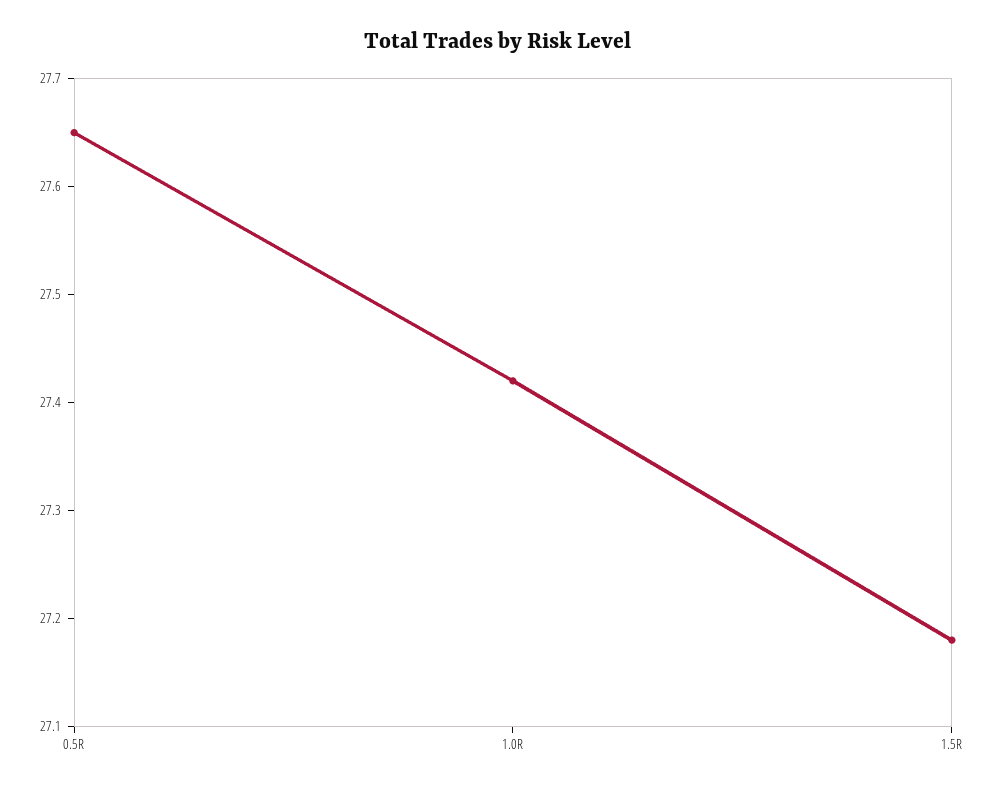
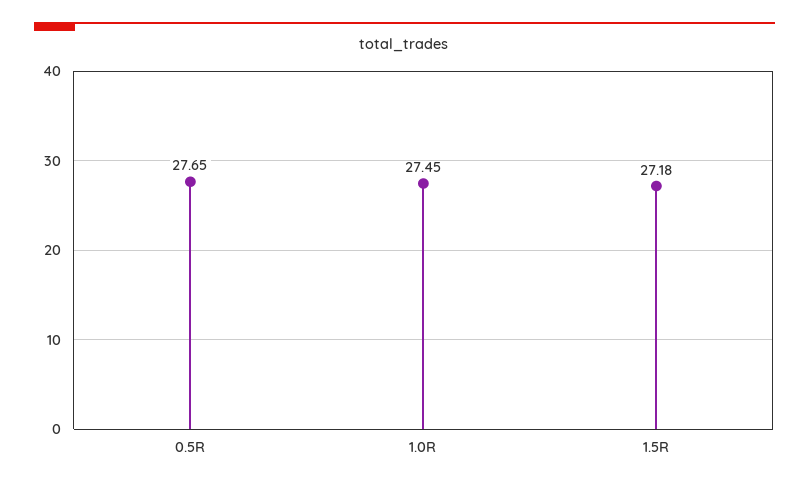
  {
    "0.5R": 27.65,
-   "1.0R": 27.42,
+   "1.0R": 27.45,
    "1.5R": 27.18
  }

